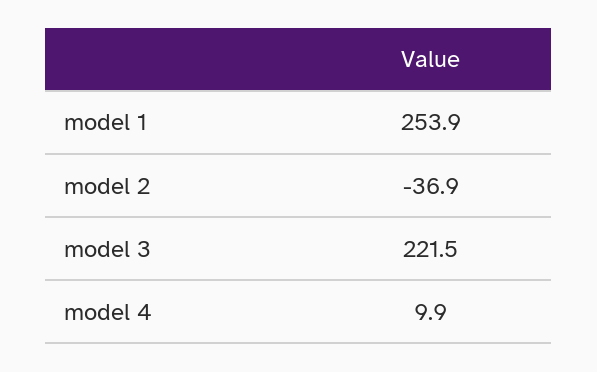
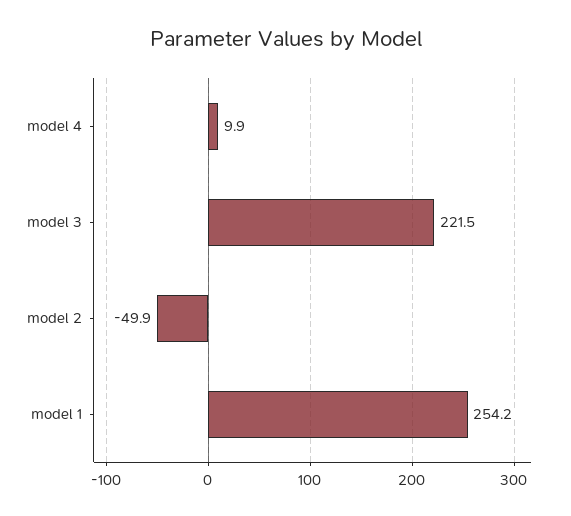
  {
-   "model 1": 253.9,
+   "model 1": 254.2,
-   "model 2": -36.9,
+   "model 2": -49.9,
    "model 3": 221.5,
    "model 4": 9.9
  }

